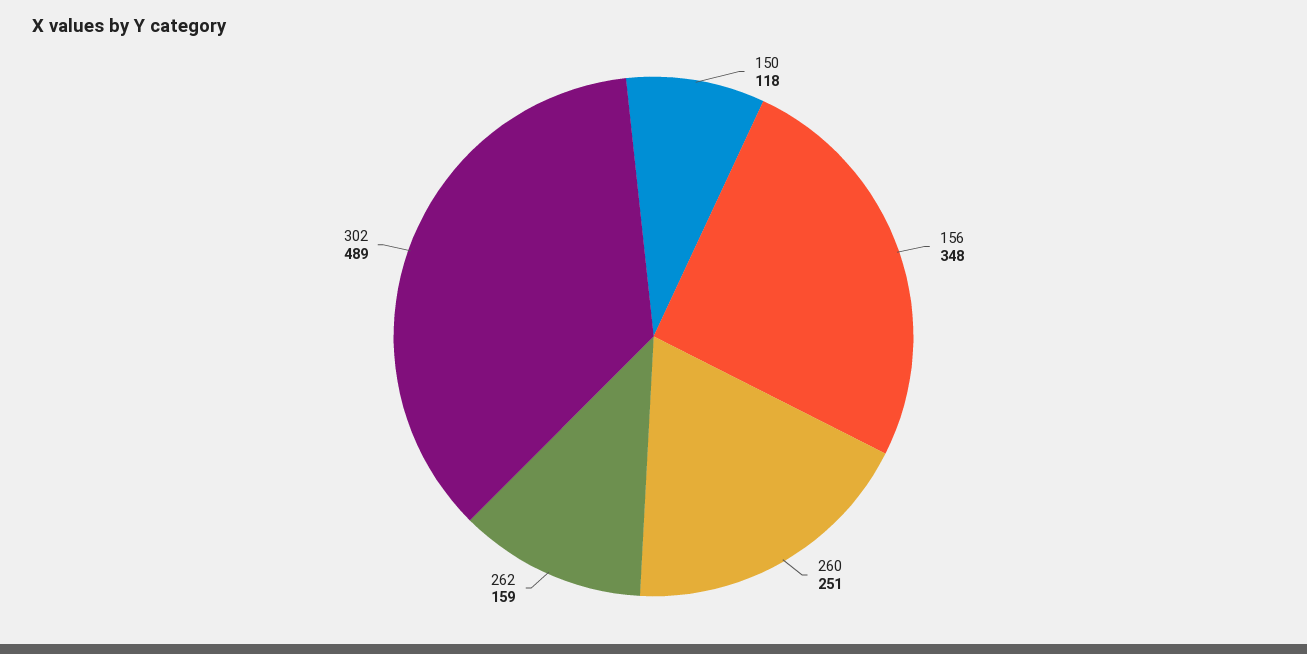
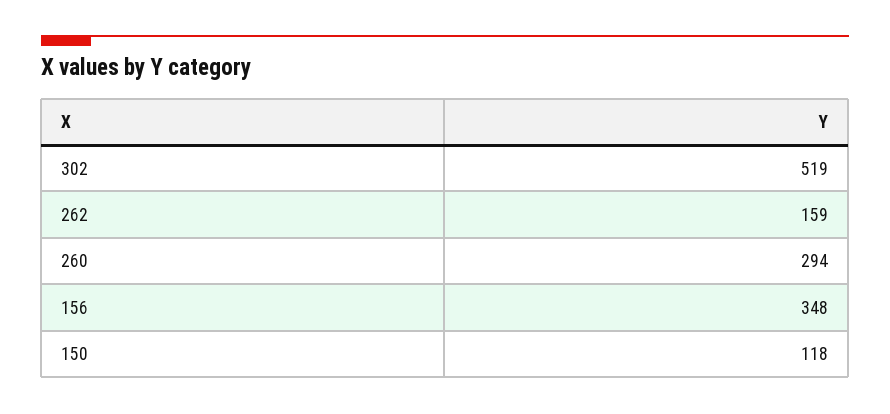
  {
    "150": 118,
    "156": 348,
-   "260": 251,
+   "260": 294,
    "262": 159,
-   "302": 489
+   "302": 519
  }

